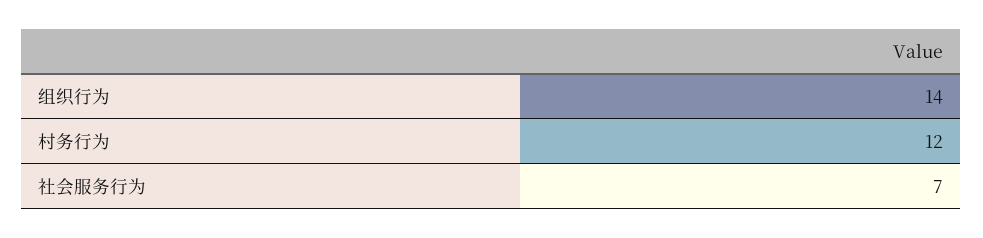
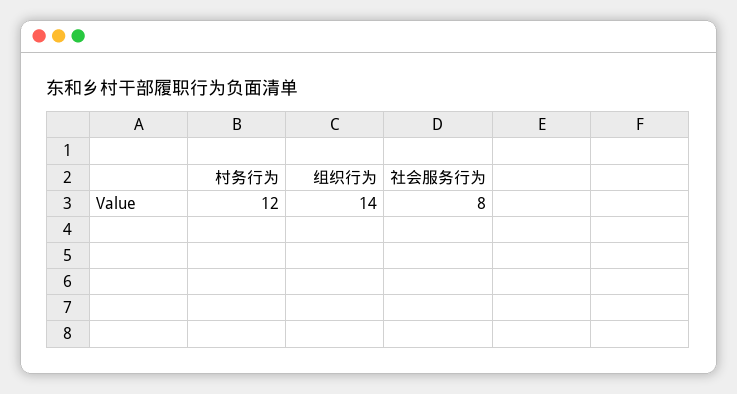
  {
    "组织行为": 14,
    "村务行为": 12,
-   "社会服务行为": 7
+   "社会服务行为": 8
  }

